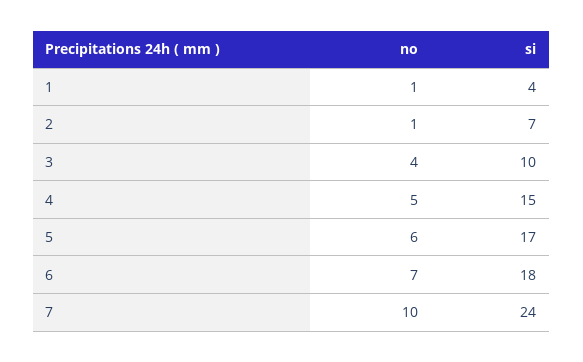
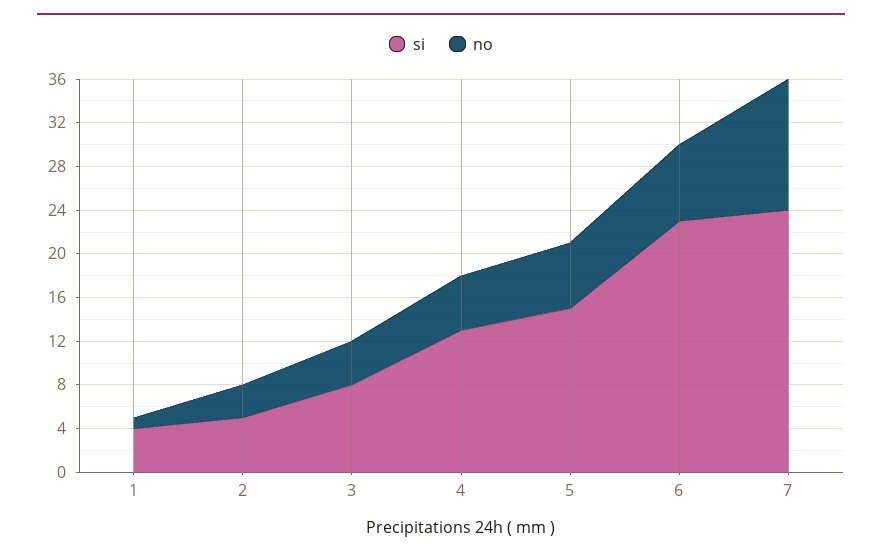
  {
    "no": {
      "1": 1,
-     "2": 1,
+     "2": 3,
      "3": 4,
      "4": 5,
      "5": 6,
      "6": 7,
-     "7": 10
+     "7": 12
    },
    "si": {
      "1": 4,
-     "2": 7,
+     "2": 5,
-     "3": 10,
+     "3": 8,
-     "4": 15,
+     "4": 13,
-     "5": 17,
+     "5": 15,
-     "6": 18,
+     "6": 23,
      "7": 24
    }
  }

